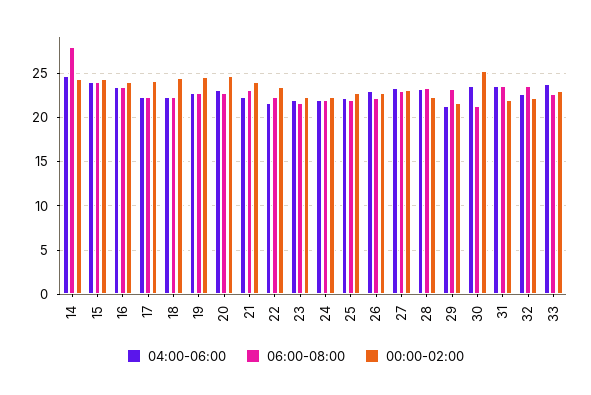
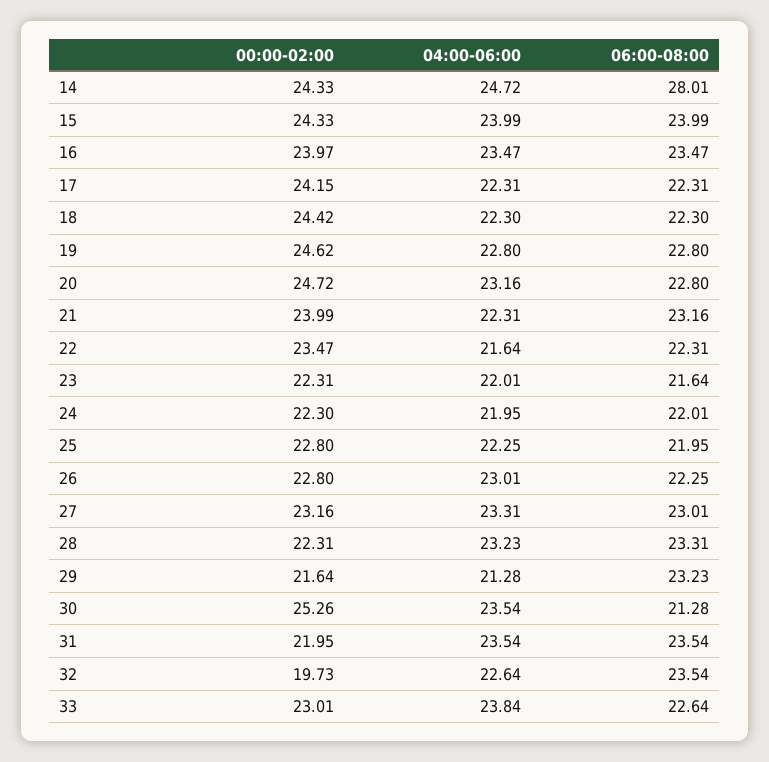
  {
    "04:00-06:00": {
      "14": 24.72,
      "15": 23.99,
      "16": 23.47,
      "17": 22.31,
      "18": 22.3,
      "19": 22.8,
      "20": 23.16,
      "21": 22.31,
      "22": 21.64,
      "23": 22.01,
      "24": 21.95,
      "25": 22.25,
      "26": 23.01,
      "27": 23.31,
      "28": 23.23,
      "29": 21.28,
      "30": 23.54,
      "31": 23.54,
      "32": 22.64,
      "33": 23.84
    },
    "06:00-08:00": {
      "14": 28.01,
      "15": 23.99,
      "16": 23.47,
      "17": 22.31,
      "18": 22.3,
      "19": 22.8,
      "20": 22.8,
      "21": 23.16,
      "22": 22.31,
      "23": 21.64,
      "24": 22.01,
      "25": 21.95,
      "26": 22.25,
      "27": 23.01,
      "28": 23.31,
      "29": 23.23,
      "30": 21.28,
      "31": 23.54,
      "32": 23.54,
      "33": 22.64
    },
    "00:00-02:00": {
      "14": 24.33,
      "15": 24.33,
      "16": 23.97,
      "17": 24.15,
      "18": 24.42,
      "19": 24.62,
      "20": 24.72,
      "21": 23.99,
      "22": 23.47,
      "23": 22.31,
      "24": 22.3,
      "25": 22.8,
      "26": 22.8,
      "27": 23.16,
      "28": 22.31,
      "29": 21.64,
      "30": 25.26,
      "31": 21.95,
-     "32": 22,
+     "32": 19.73,
      "33": 23.01
    }
  }

